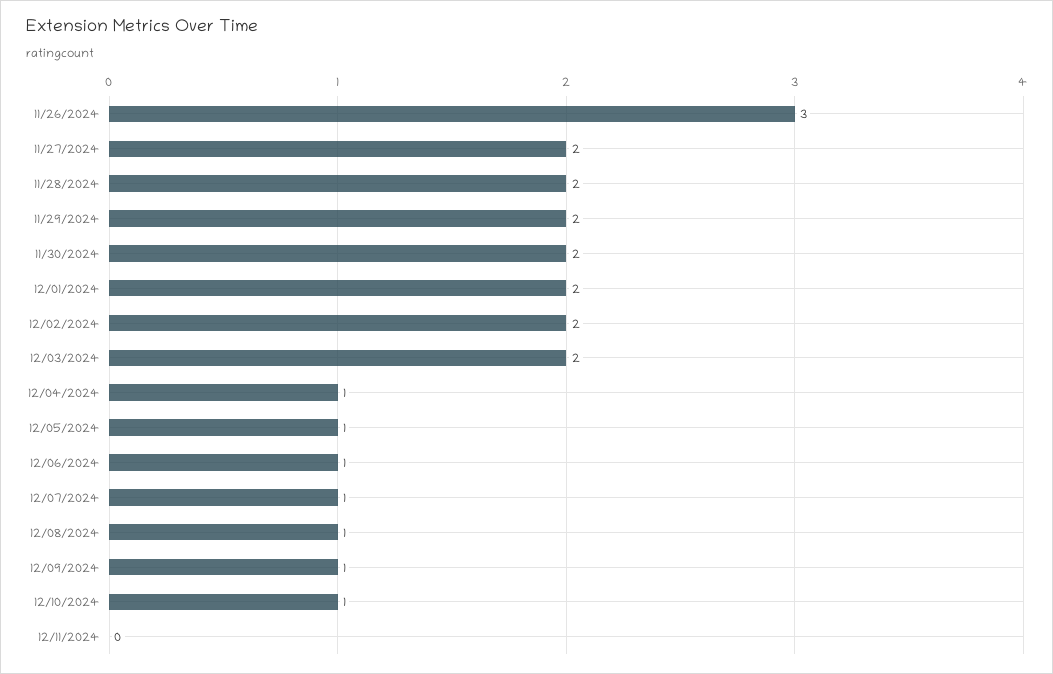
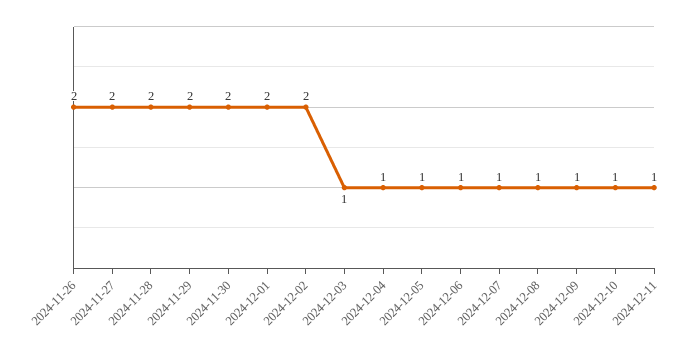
  {
-   "11/26/2024": 3,
+   "11/26/2024": 2,
    "11/27/2024": 2,
    "11/28/2024": 2,
    "11/29/2024": 2,
    "11/30/2024": 2,
    "12/01/2024": 2,
    "12/02/2024": 2,
-   "12/03/2024": 2,
+   "12/03/2024": 1,
    "12/04/2024": 1,
    "12/05/2024": 1,
    "12/06/2024": 1,
    "12/07/2024": 1,
    "12/08/2024": 1,
    "12/09/2024": 1,
    "12/10/2024": 1,
-   "12/11/2024": 0
+   "12/11/2024": 1
  }

